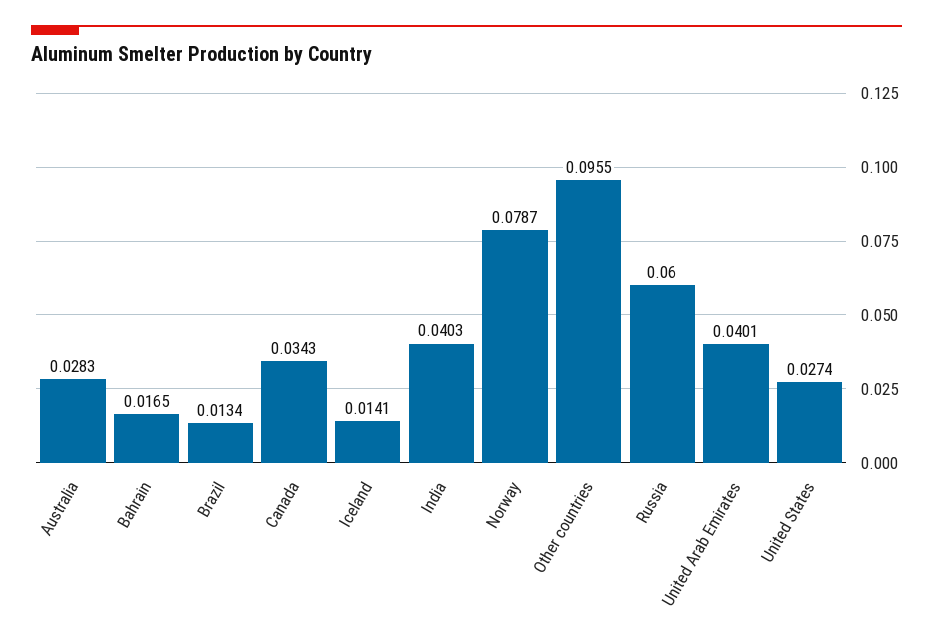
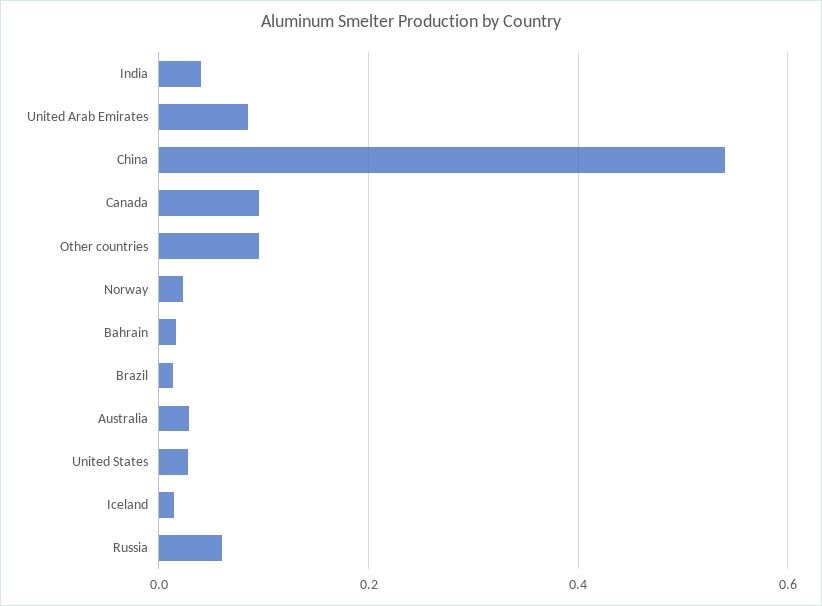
  {
    "Australia": 0.0283,
    "Bahrain": 0.0165,
    "Brazil": 0.0134,
-   "Canada": 0.0343,
+   "Canada": 0.1,
    "Iceland": 0.0141,
    "India": 0.0403,
-   "Norway": 0.0787,
+   "Norway": 0.02,
    "Other countries": 0.0955,
    "Russia": 0.06,
-   "United Arab Emirates": 0.0401,
+   "United Arab Emirates": 0.08,
-   "United States": 0.0274
+   "United States": 0.0274,
+   "China": 0.54
  }

